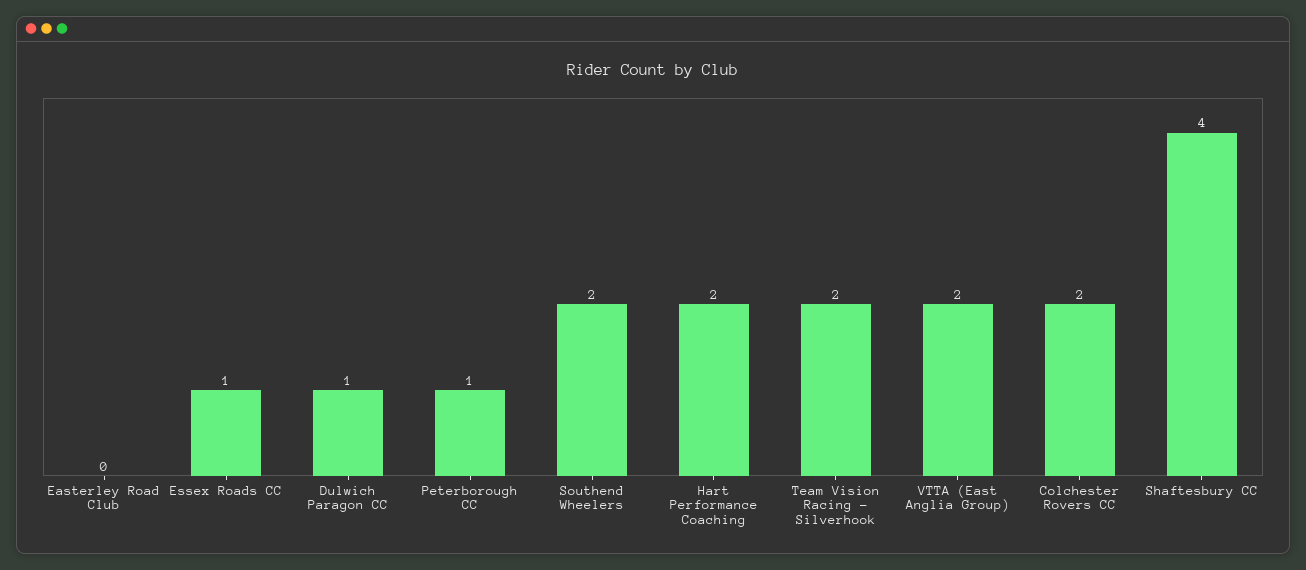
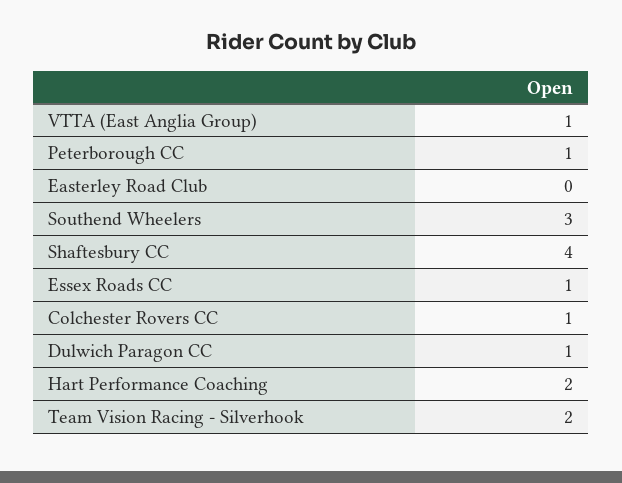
  {
    "Easterley Road Club": 0,
    "Essex Roads CC": 1,
    "Dulwich Paragon CC": 1,
    "Peterborough CC": 1,
-   "Southend Wheelers": 2,
+   "Southend Wheelers": 3,
    "Hart Performance Coaching": 2,
    "Team Vision Racing - Silverhook": 2,
-   "VTTA (East Anglia Group)": 2,
+   "VTTA (East Anglia Group)": 1,
-   "Colchester Rovers CC": 2,
+   "Colchester Rovers CC": 1,
    "Shaftesbury CC": 4
  }

